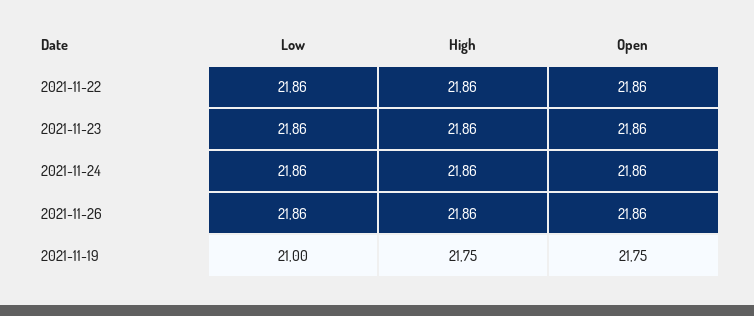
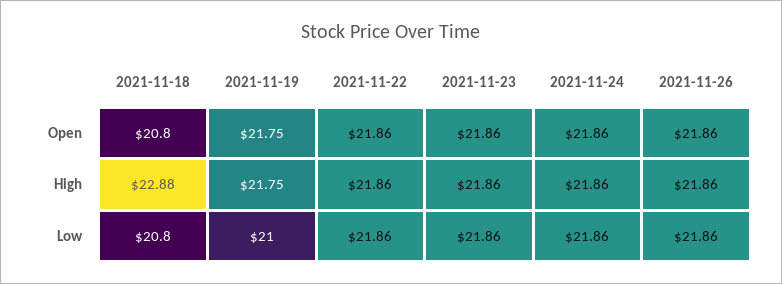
  {
    "Low": {
      "2021-11-22": 21.86,
      "2021-11-23": 21.86,
      "2021-11-24": 21.86,
      "2021-11-26": 21.86,
-     "2021-11-19": 21
+     "2021-11-19": 21,
+     "2021-11-18": 20.8
    },
    "High": {
      "2021-11-22": 21.86,
      "2021-11-23": 21.86,
      "2021-11-24": 21.86,
      "2021-11-26": 21.86,
-     "2021-11-19": 21.75
+     "2021-11-19": 21.75,
+     "2021-11-18": 22.88
    },
    "Open": {
      "2021-11-22": 21.86,
      "2021-11-23": 21.86,
      "2021-11-24": 21.86,
      "2021-11-26": 21.86,
-     "2021-11-19": 21.75
+     "2021-11-19": 21.75,
+     "2021-11-18": 20.8
    }
  }

